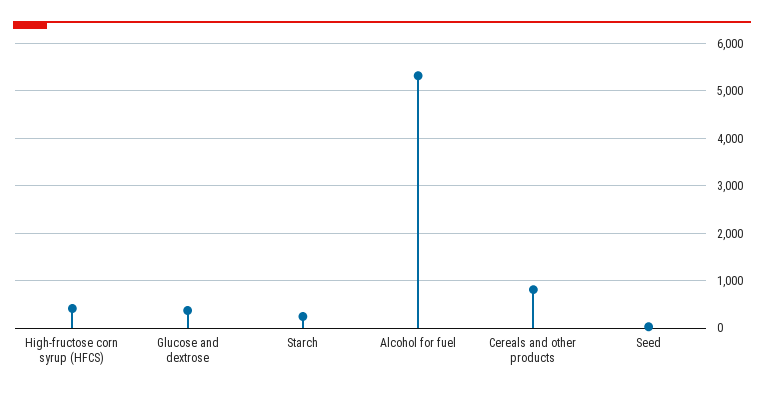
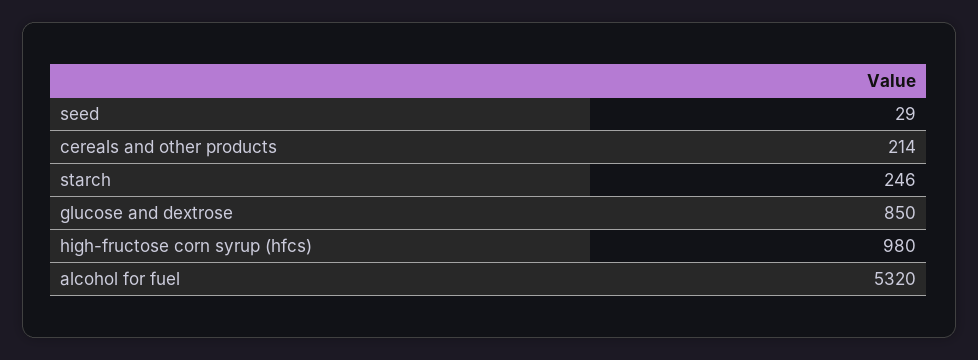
  {
-   "High-fructose corn syrup (HFCS)": 400,
+   "High-fructose corn syrup (HFCS)": 980,
-   "Glucose and dextrose": 400,
+   "Glucose and dextrose": 850,
    "Starch": 246,
    "Alcohol for fuel": 5320,
-   "Cereals and other products": 800,
+   "Cereals and other products": 214,
    "Seed": 29
  }

